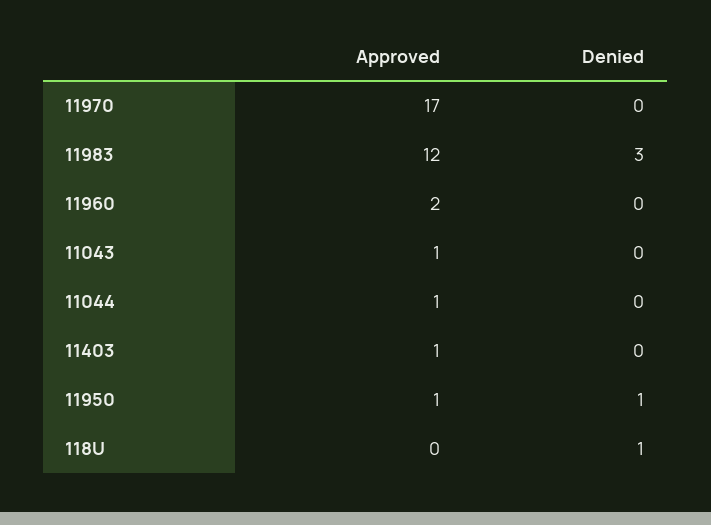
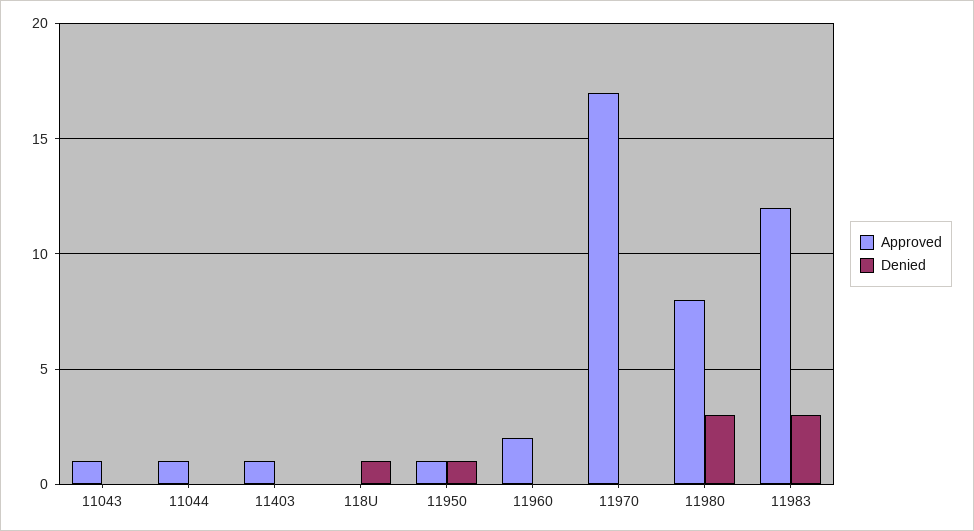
  {
    "Approved": {
      "11970": 17,
      "11983": 12,
      "11960": 2,
      "11043": 1,
      "11044": 1,
      "11403": 1,
      "11950": 1,
-     "118U": 0
+     "118U": 0,
+     "11980": 8
    },
    "Denied": {
      "11970": 0,
      "11983": 3,
      "11960": 0,
      "11043": 0,
      "11044": 0,
      "11403": 0,
      "11950": 1,
-     "118U": 1
+     "118U": 1,
+     "11980": 3
    }
  }

